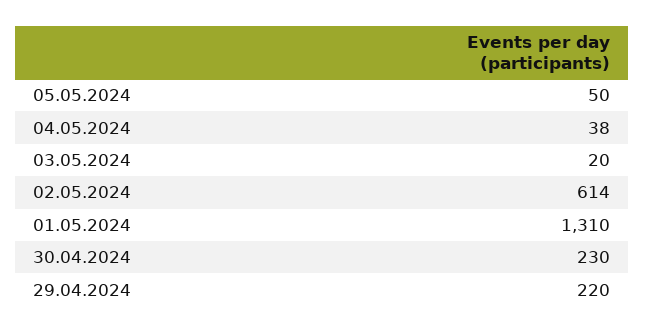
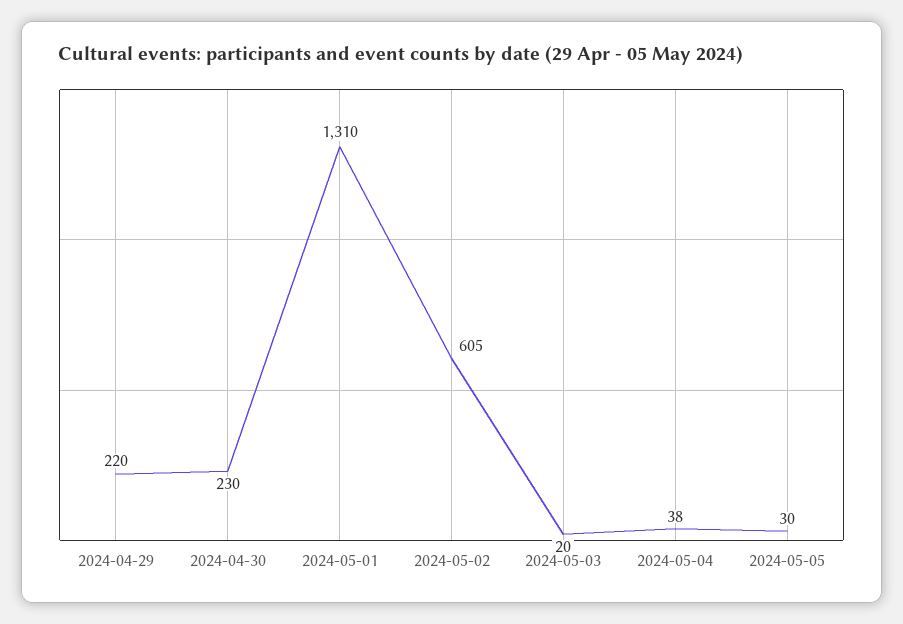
  {
-   "05.05.2024": 50,
+   "05.05.2024": 30,
    "04.05.2024": 38,
    "03.05.2024": 20,
-   "02.05.2024": 614,
+   "02.05.2024": 605,
    "01.05.2024": 1310,
    "30.04.2024": 230,
    "29.04.2024": 220
  }

